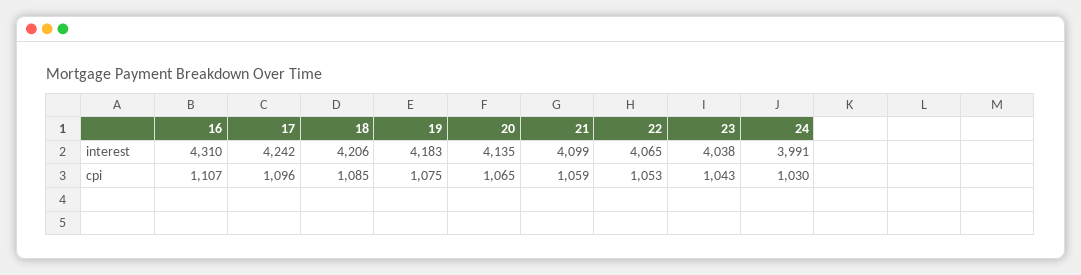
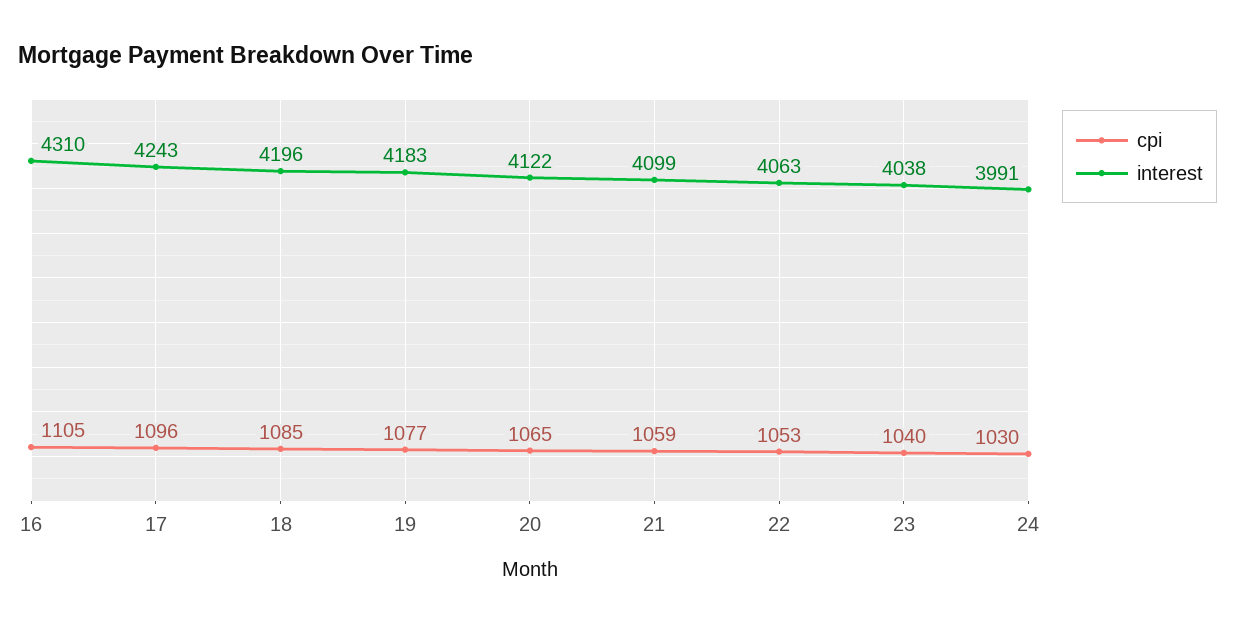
  {
    "interest": {
      "16": 4310,
-     "17": 4242,
+     "17": 4243,
-     "18": 4206,
+     "18": 4196,
      "19": 4183,
-     "20": 4135,
+     "20": 4122,
      "21": 4099,
-     "22": 4065,
+     "22": 4063,
      "23": 4038,
      "24": 3991
    },
    "cpi": {
-     "16": 1107,
+     "16": 1105,
      "17": 1096,
      "18": 1085,
-     "19": 1075,
+     "19": 1077,
      "20": 1065,
      "21": 1059,
      "22": 1053,
-     "23": 1043,
+     "23": 1040,
      "24": 1030
    }
  }

